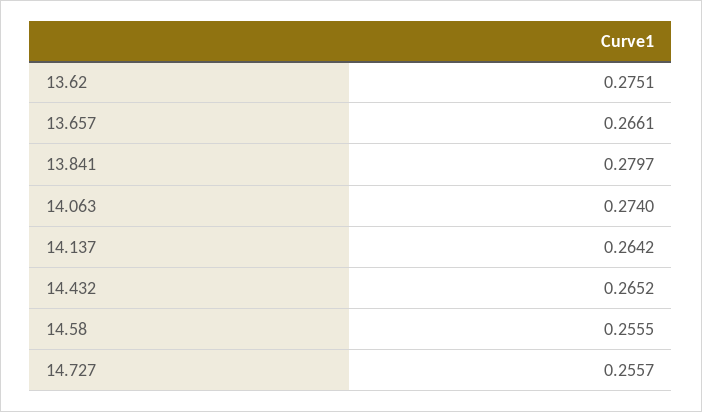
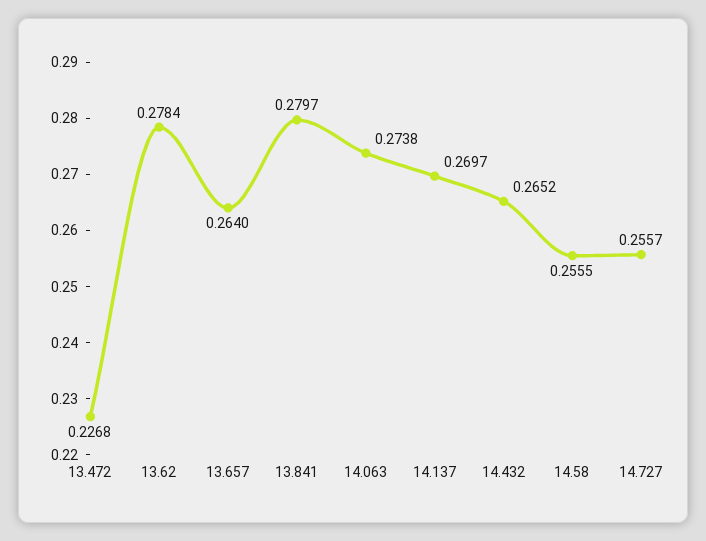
  {
-   "13.62": 0.2751,
+   "13.62": 0.2784,
-   "13.657": 0.2661,
+   "13.657": 0.264,
    "13.841": 0.2797,
-   "14.063": 0.274,
+   "14.063": 0.2738,
-   "14.137": 0.2642,
+   "14.137": 0.2697,
    "14.432": 0.2652,
    "14.58": 0.2555,
-   "14.727": 0.2557
+   "14.727": 0.2557,
+   "13.472": 0.2268
  }

